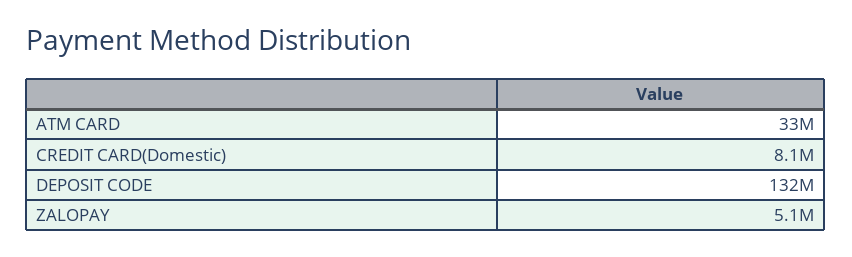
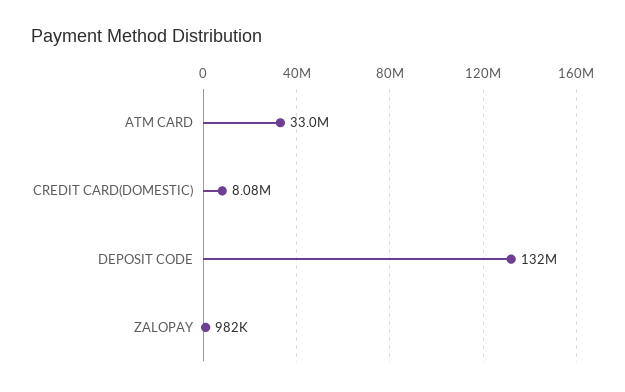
  {
    "ATM CARD": 33000000,
    "CREDIT CARD(Domestic)": 8080000,
    "DEPOSIT CODE": 132000000,
-   "ZALOPAY": 5100000
+   "ZALOPAY": 982000
  }

